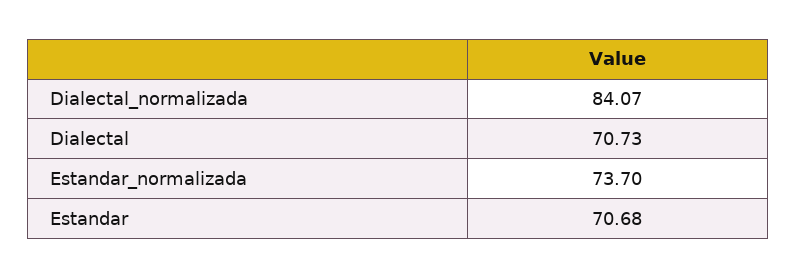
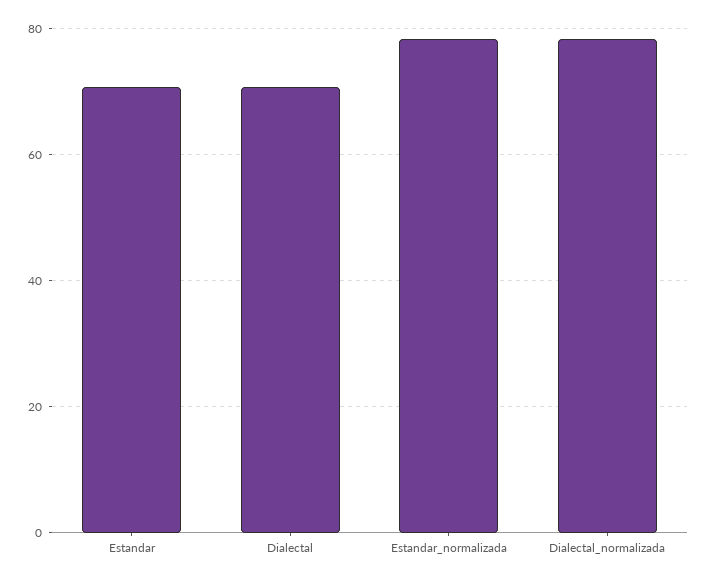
  {
-   "Dialectal_normalizada": 84.07,
+   "Dialectal_normalizada": 78,
    "Dialectal": 70.73,
-   "Estandar_normalizada": 73.7,
+   "Estandar_normalizada": 78,
    "Estandar": 70.68
  }

